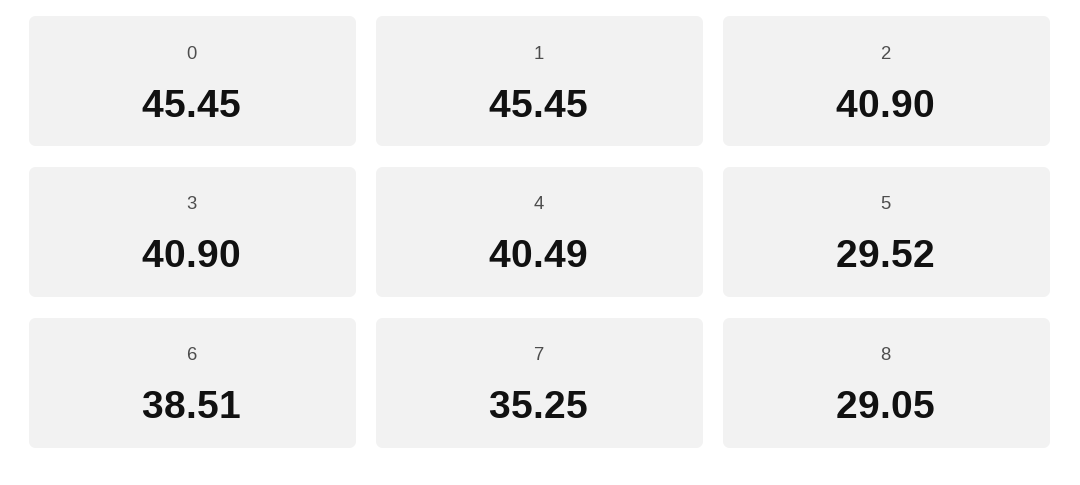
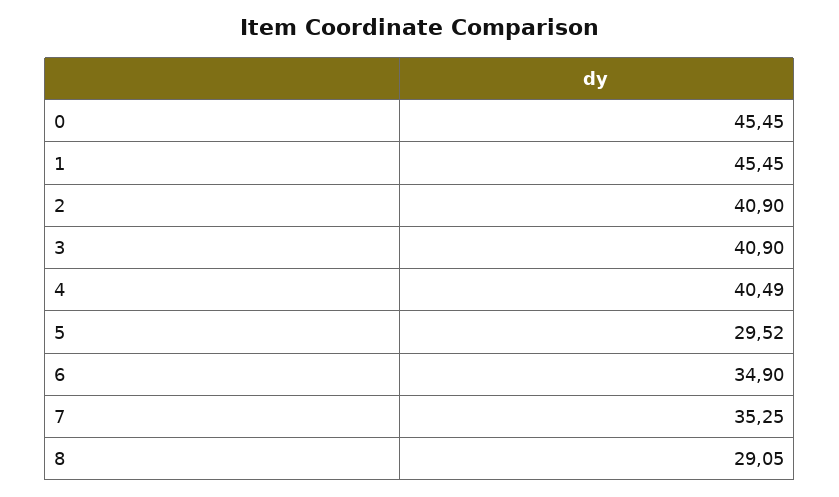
  {
    "0": 45.45,
    "1": 45.45,
    "2": 40.9,
    "3": 40.9,
    "4": 40.49,
    "5": 29.52,
-   "6": 38.51,
+   "6": 34.9,
    "7": 35.25,
    "8": 29.05
  }

